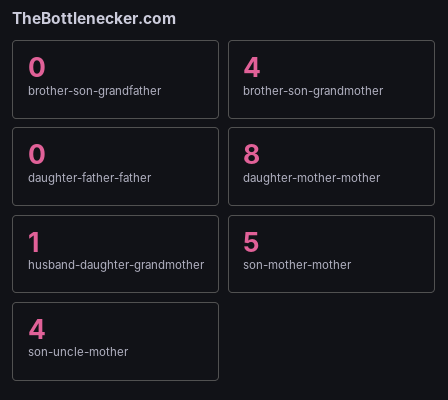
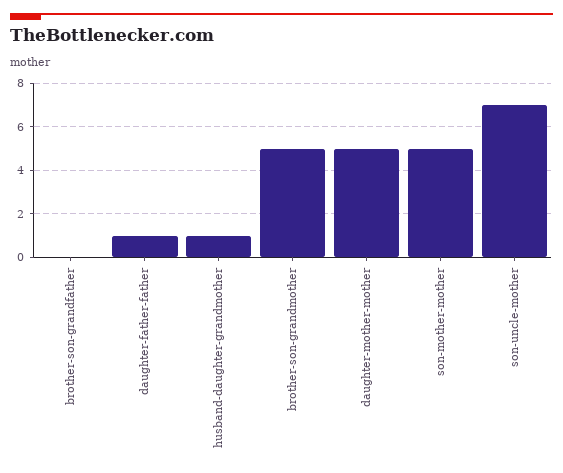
  {
    "brother-son-grandfather": 0,
-   "brother-son-grandmother": 4,
+   "brother-son-grandmother": 5,
-   "daughter-father-father": 0,
+   "daughter-father-father": 1,
-   "daughter-mother-mother": 8,
+   "daughter-mother-mother": 5,
    "husband-daughter-grandmother": 1,
    "son-mother-mother": 5,
-   "son-uncle-mother": 4
+   "son-uncle-mother": 7
  }

